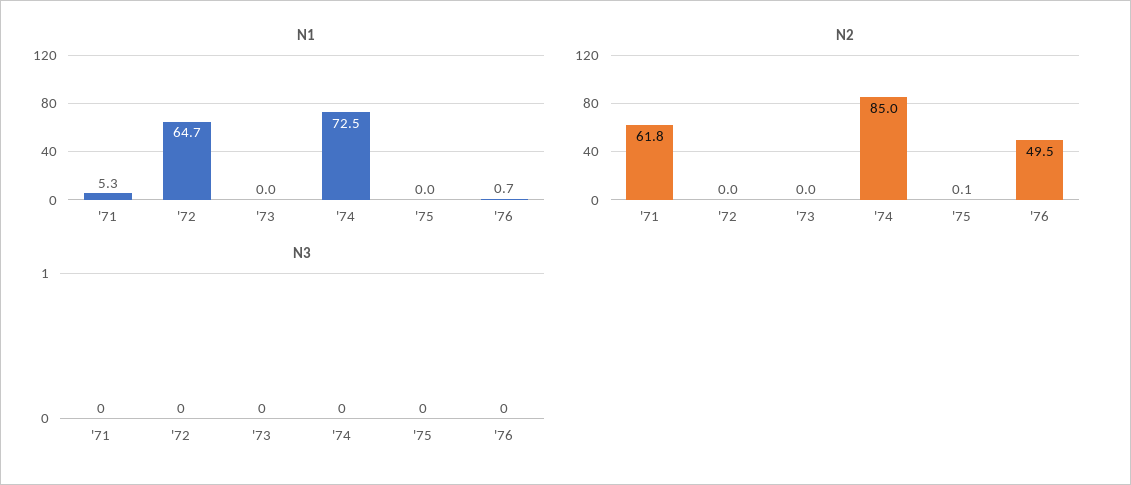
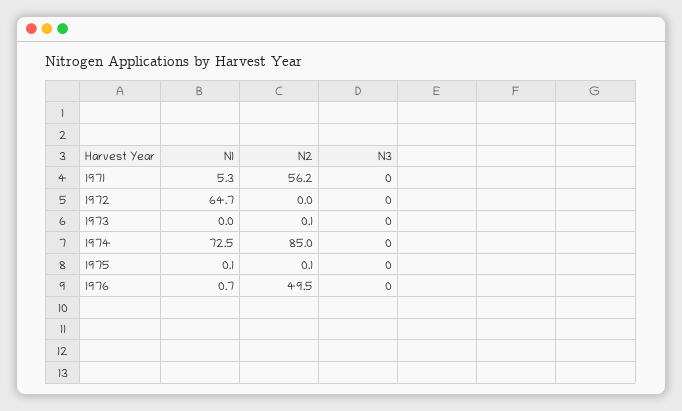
  {
    "N1": {
      "'71": 5.3,
      "'72": 64.7,
      "'73": 0,
      "'74": 72.5,
-     "'75": 0,
+     "'75": 0.1,
      "'76": 0.7
    },
    "N2": {
-     "'71": 61.8,
+     "'71": 56.2,
      "'72": 0,
-     "'73": 0,
+     "'73": 0.1,
      "'74": 85,
      "'75": 0.1,
      "'76": 49.5
    },
    "N3": {
      "'71": 0,
      "'72": 0,
      "'73": 0,
      "'74": 0,
      "'75": 0,
      "'76": 0
    }
  }

